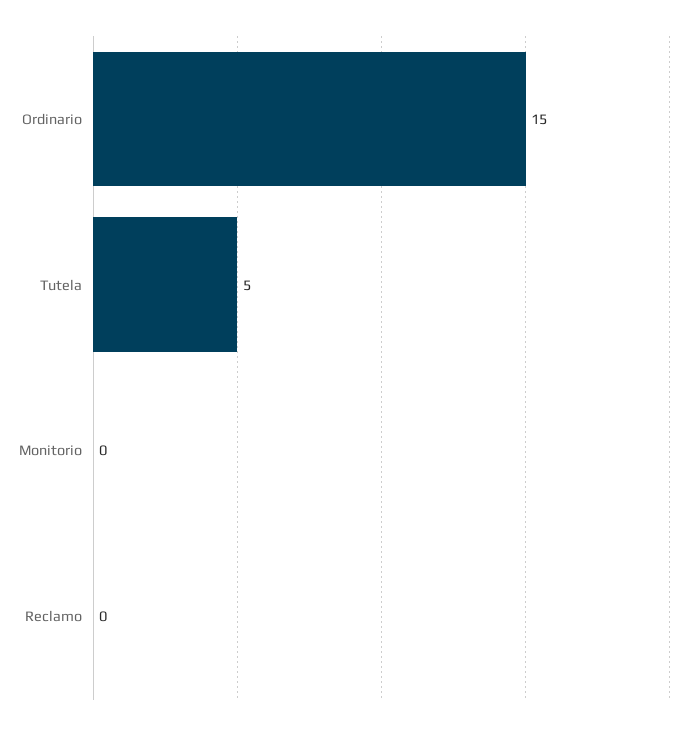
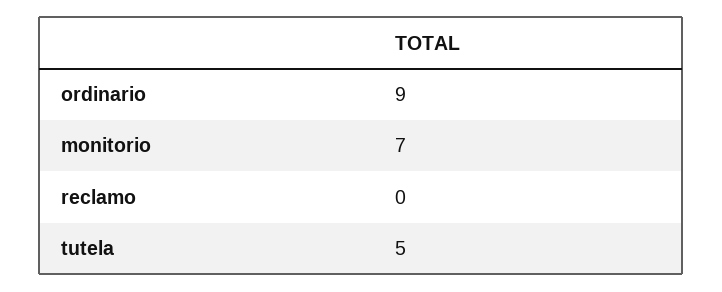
  {
-   "Ordinario": 15,
+   "Ordinario": 9,
    "Tutela": 5,
-   "Monitorio": 0,
+   "Monitorio": 7,
    "Reclamo": 0
  }

